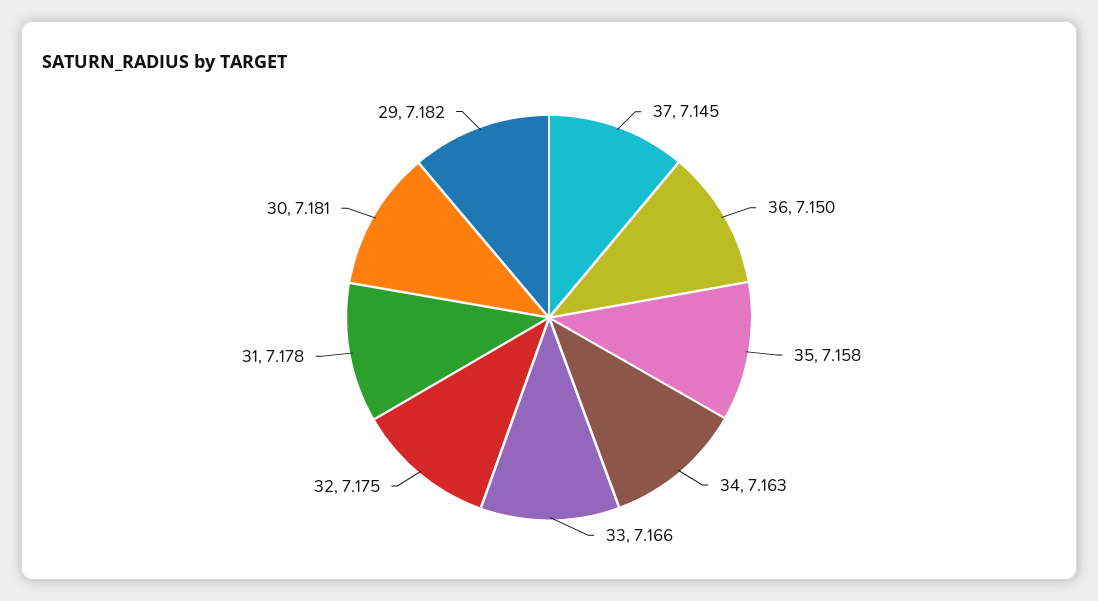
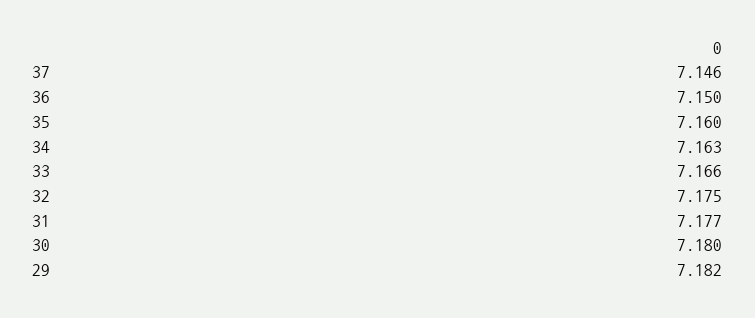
  {
-   "37": 7.145,
+   "37": 7.146,
    "36": 7.15,
-   "35": 7.158,
+   "35": 7.16,
    "34": 7.163,
    "33": 7.166,
    "32": 7.175,
-   "31": 7.178,
+   "31": 7.177,
-   "30": 7.181,
+   "30": 7.18,
    "29": 7.182
  }

